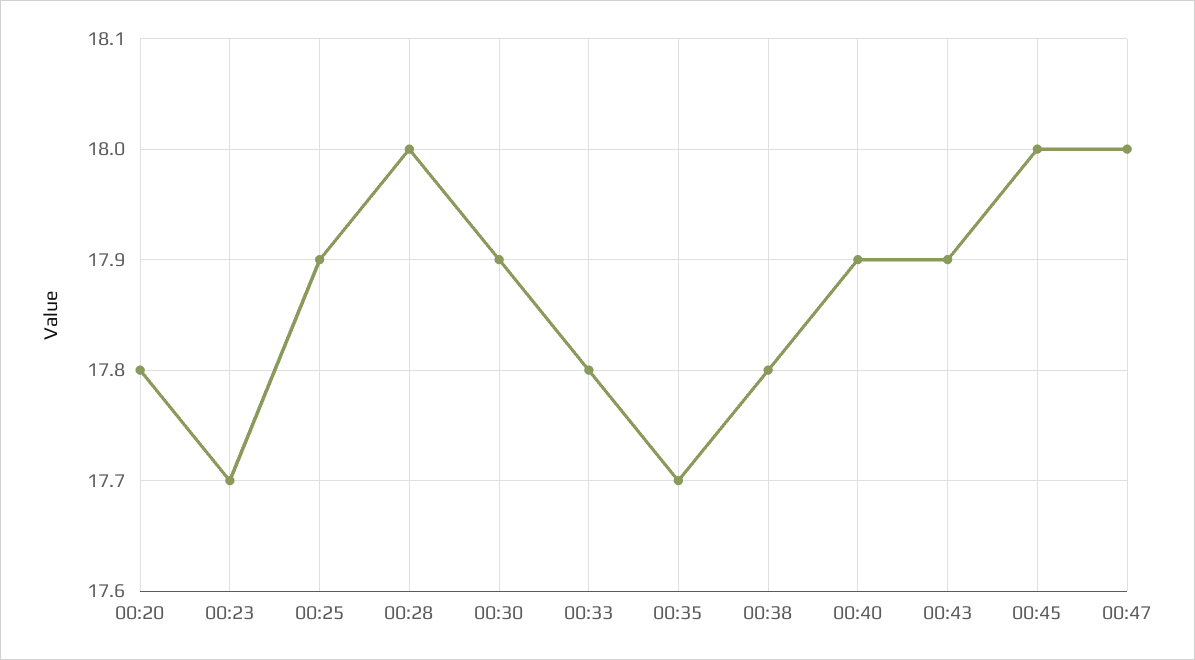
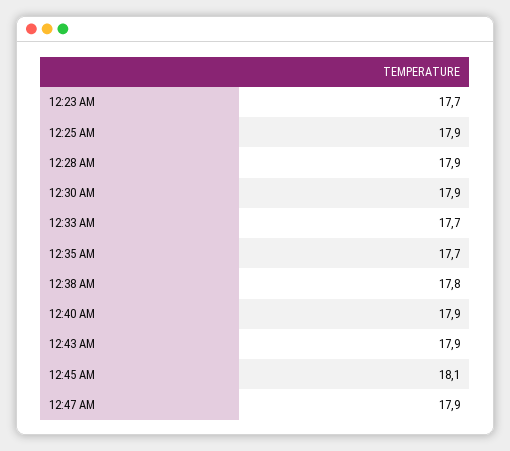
  {
-   "00:20": 17.8,
    "00:23": 17.7,
    "00:25": 17.9,
-   "00:28": 18,
+   "00:28": 17.9,
    "00:30": 17.9,
-   "00:33": 17.8,
+   "00:33": 17.7,
    "00:35": 17.7,
    "00:38": 17.8,
    "00:40": 17.9,
    "00:43": 17.9,
-   "00:45": 18,
+   "00:45": 18.1,
-   "00:47": 18
+   "00:47": 17.9
  }

